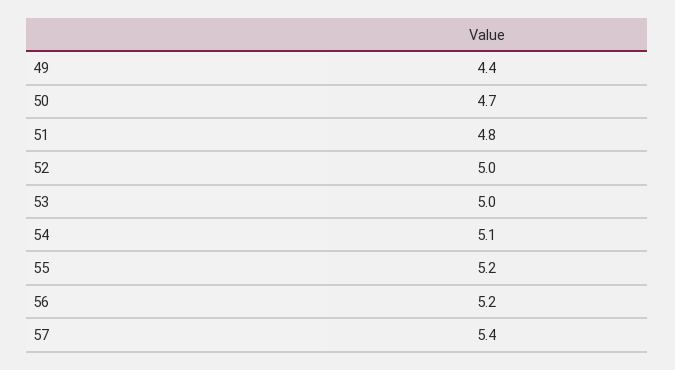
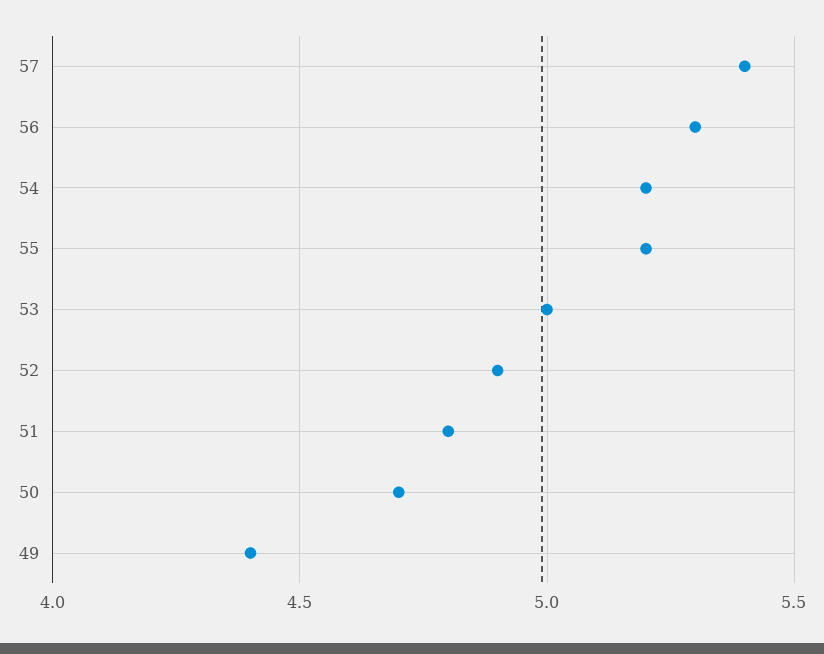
  {
    "49": 4.4,
    "50": 4.7,
    "51": 4.8,
-   "52": 5,
+   "52": 4.9,
    "53": 5,
-   "54": 5.1,
+   "54": 5.2,
    "55": 5.2,
-   "56": 5.2,
+   "56": 5.3,
    "57": 5.4
  }

